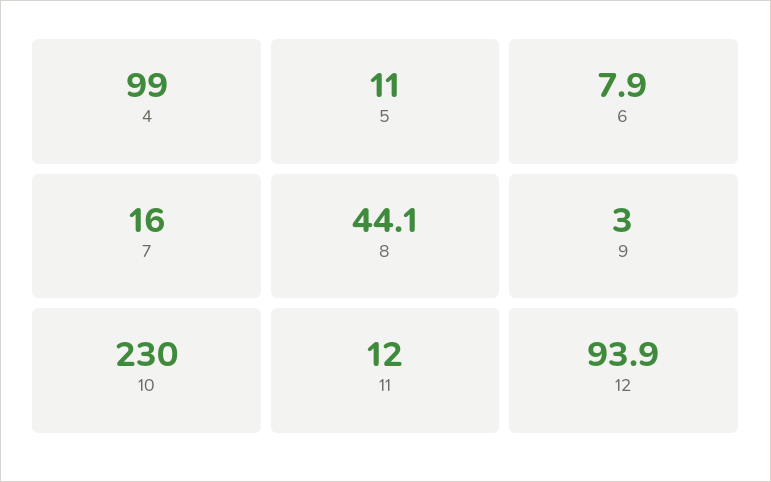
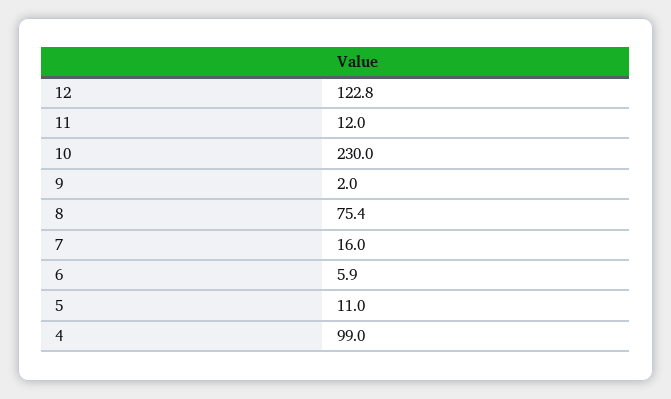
  {
    "4": 99,
    "5": 11,
-   "6": 7.9,
+   "6": 5.9,
    "7": 16,
-   "8": 44.1,
+   "8": 75.4,
-   "9": 3,
+   "9": 2,
    "10": 230,
    "11": 12,
-   "12": 93.9
+   "12": 122.8
  }

